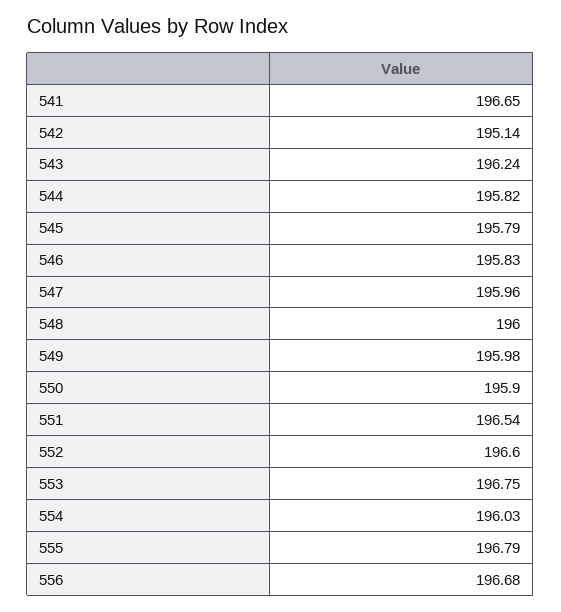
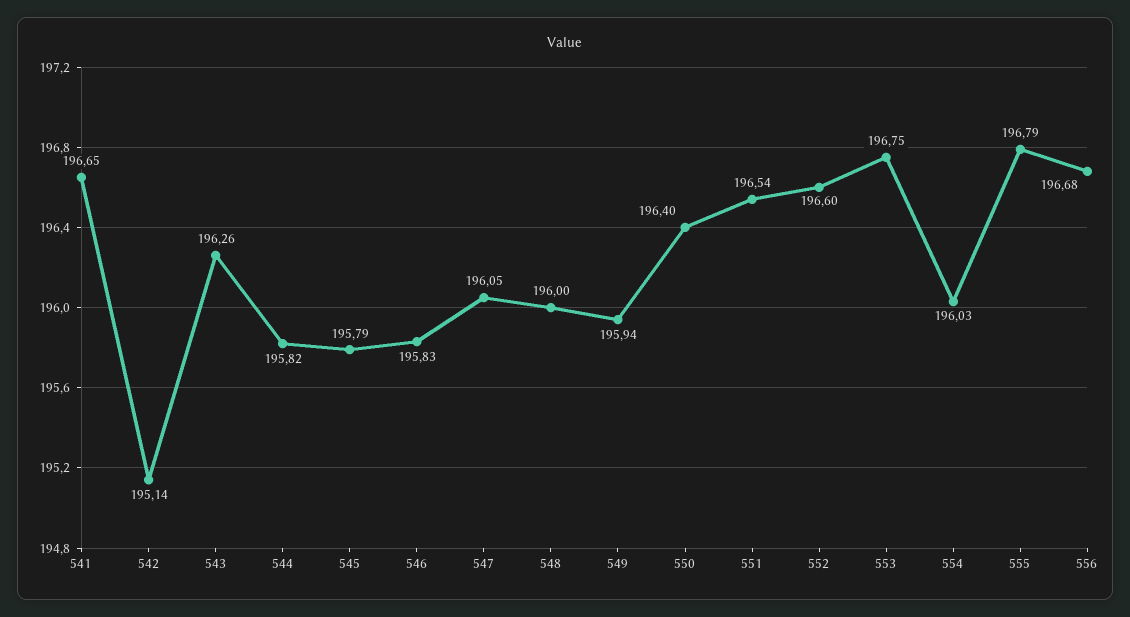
  {
    "541": 196.65,
    "542": 195.14,
-   "543": 196.24,
+   "543": 196.26,
    "544": 195.82,
    "545": 195.79,
    "546": 195.83,
-   "547": 195.96,
+   "547": 196.05,
    "548": 196,
-   "549": 195.98,
+   "549": 195.94,
-   "550": 195.9,
+   "550": 196.4,
    "551": 196.54,
    "552": 196.6,
    "553": 196.75,
    "554": 196.03,
    "555": 196.79,
    "556": 196.68
  }

